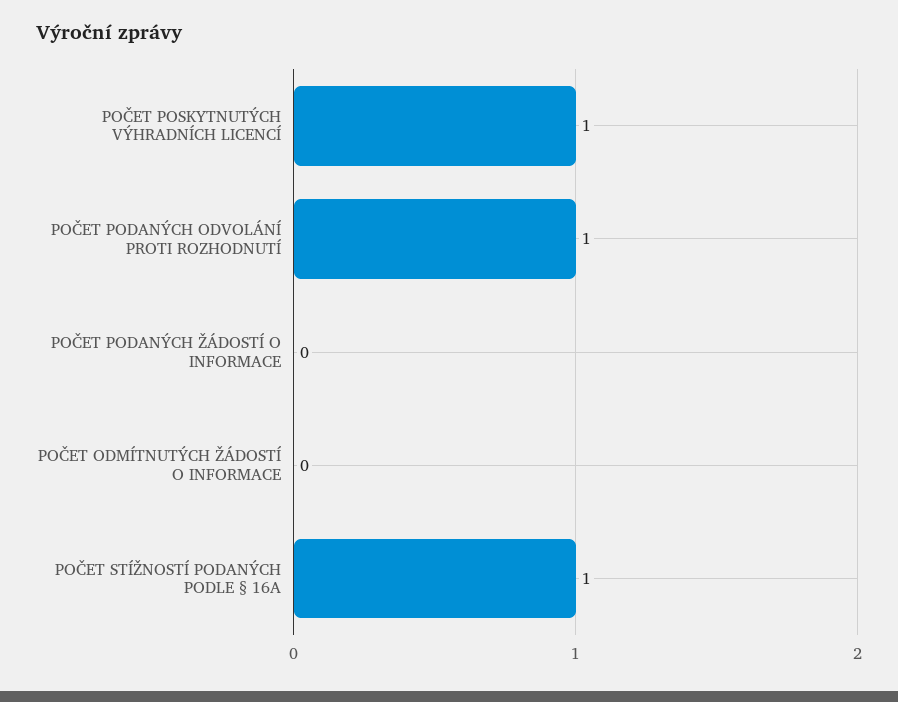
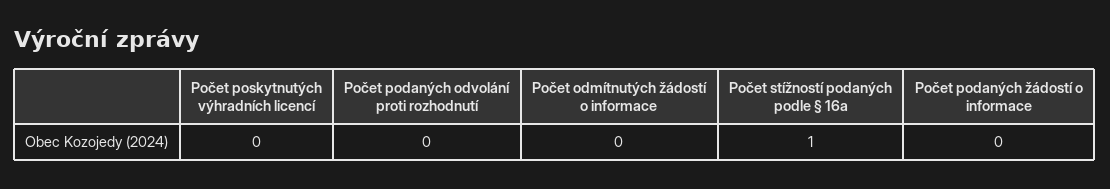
  {
-   "POČET POSKYTNUTÝCH VÝHRADNÍCH LICENCÍ": 1,
+   "POČET POSKYTNUTÝCH VÝHRADNÍCH LICENCÍ": 0,
-   "POČET PODANÝCH ODVOLÁNÍ PROTI ROZHODNUTÍ": 1,
+   "POČET PODANÝCH ODVOLÁNÍ PROTI ROZHODNUTÍ": 0,
    "POČET PODANÝCH ŽÁDOSTÍ O INFORMACE": 0,
    "POČET ODMÍTNUTÝCH ŽÁDOSTÍ O INFORMACE": 0,
    "POČET STÍŽNOSTÍ PODANÝCH PODLE § 16A": 1
  }

